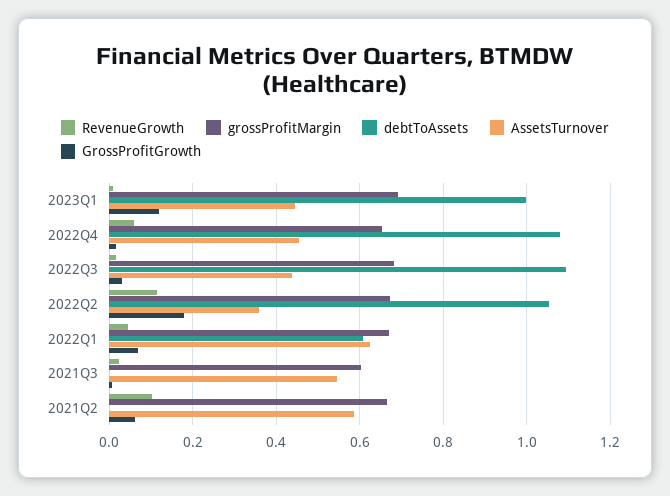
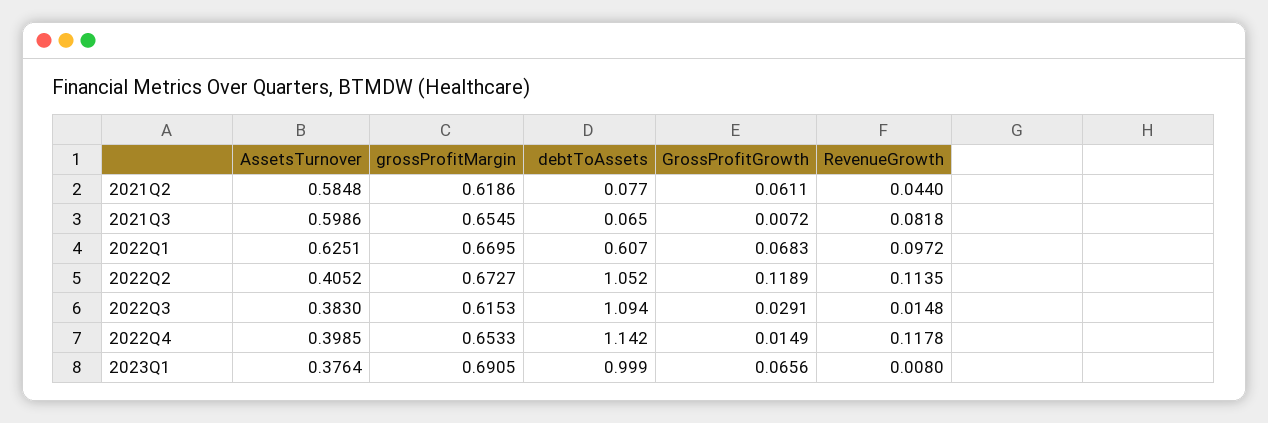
  {
    "RevenueGrowth": {
      "2023Q1": 0.008,
-     "2022Q4": 0.06,
+     "2022Q4": 0.1178,
      "2022Q3": 0.0148,
      "2022Q2": 0.1135,
-     "2022Q1": 0.04,
+     "2022Q1": 0.0972,
-     "2021Q3": 0.02,
+     "2021Q3": 0.0818,
-     "2021Q2": 0.1
+     "2021Q2": 0.044
    },
    "grossProfitMargin": {
      "2023Q1": 0.6905,
      "2022Q4": 0.6533,
-     "2022Q3": 0.68,
+     "2022Q3": 0.6153,
      "2022Q2": 0.6727,
      "2022Q1": 0.6695,
-     "2021Q3": 0.6,
+     "2021Q3": 0.6545,
-     "2021Q2": 0.66
+     "2021Q2": 0.6186
    },
    "debtToAssets": {
      "2023Q1": 0.999,
-     "2022Q4": 1.08,
+     "2022Q4": 1.142,
      "2022Q3": 1.094,
      "2022Q2": 1.052,
      "2022Q1": 0.607,
-     "2021Q3": 0,
+     "2021Q3": 0.065,
-     "2021Q2": 0
+     "2021Q2": 0.077
    },
    "AssetsTurnover": {
-     "2023Q1": 0.44,
+     "2023Q1": 0.3764,
-     "2022Q4": 0.46,
+     "2022Q4": 0.3985,
-     "2022Q3": 0.44,
+     "2022Q3": 0.383,
-     "2022Q2": 0.36,
+     "2022Q2": 0.4052,
      "2022Q1": 0.6251,
-     "2021Q3": 0.54,
+     "2021Q3": 0.5986,
      "2021Q2": 0.5848
    },
    "GrossProfitGrowth": {
-     "2023Q1": 0.12,
+     "2023Q1": 0.0656,
      "2022Q4": 0.0149,
      "2022Q3": 0.0291,
-     "2022Q2": 0.18,
+     "2022Q2": 0.1189,
      "2022Q1": 0.0683,
      "2021Q3": 0.0072,
      "2021Q2": 0.0611
    }
  }

